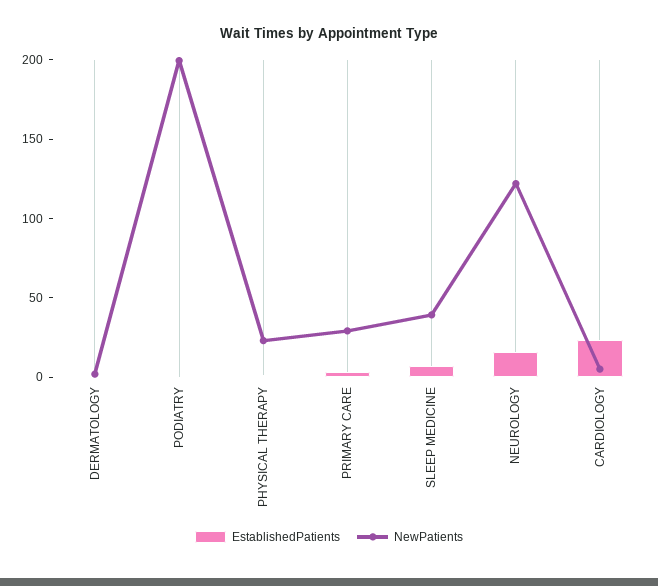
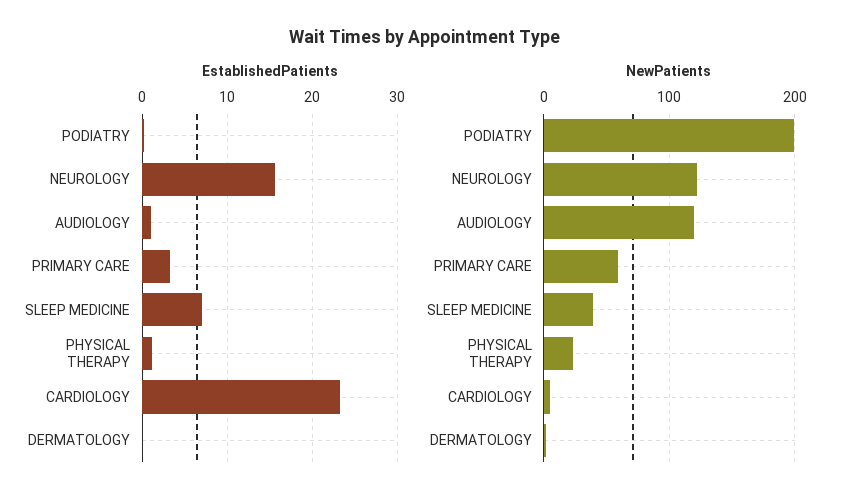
  {
    "EstablishedPatients": {
      "DERMATOLOGY": 0,
      "PODIATRY": 0,
      "PHYSICAL THERAPY": 1,
      "PRIMARY CARE": 3,
      "SLEEP MEDICINE": 7,
      "NEUROLOGY": 16,
-     "CARDIOLOGY": 23
+     "CARDIOLOGY": 23,
+     "AUDIOLOGY": 1
    },
    "NewPatients": {
      "DERMATOLOGY": 0,
      "PODIATRY": 200,
      "PHYSICAL THERAPY": 20,
-     "PRIMARY CARE": 30,
+     "PRIMARY CARE": 60,
      "SLEEP MEDICINE": 40,
      "NEUROLOGY": 120,
-     "CARDIOLOGY": 10
+     "CARDIOLOGY": 10,
+     "AUDIOLOGY": 120
    }
  }

